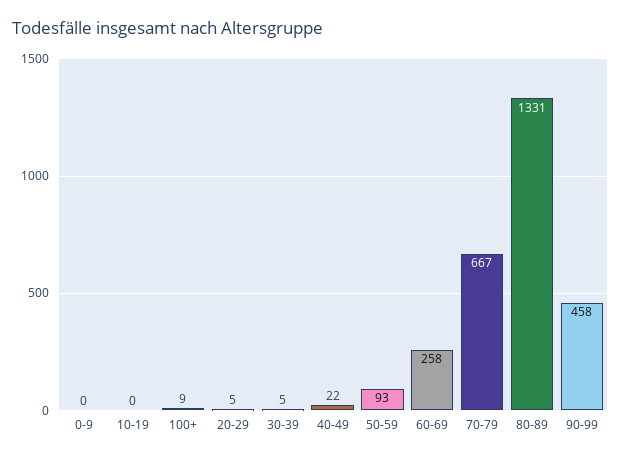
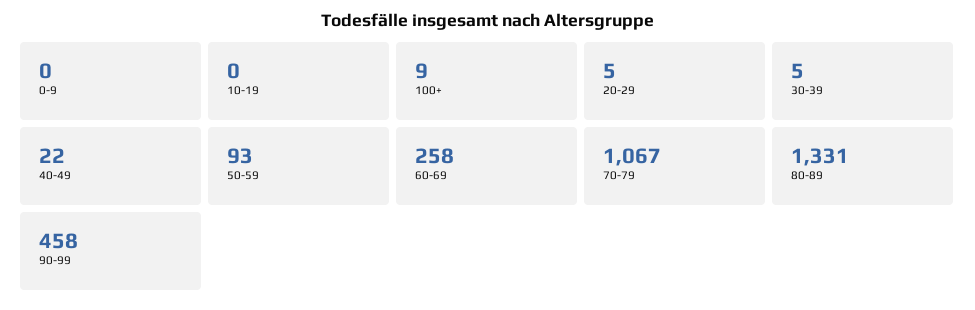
  {
    "0-9": 0,
    "10-19": 0,
    "100+": 9,
    "20-29": 5,
    "30-39": 5,
    "40-49": 22,
    "50-59": 93,
    "60-69": 258,
-   "70-79": 667,
+   "70-79": 1067,
    "80-89": 1331,
    "90-99": 458
  }

